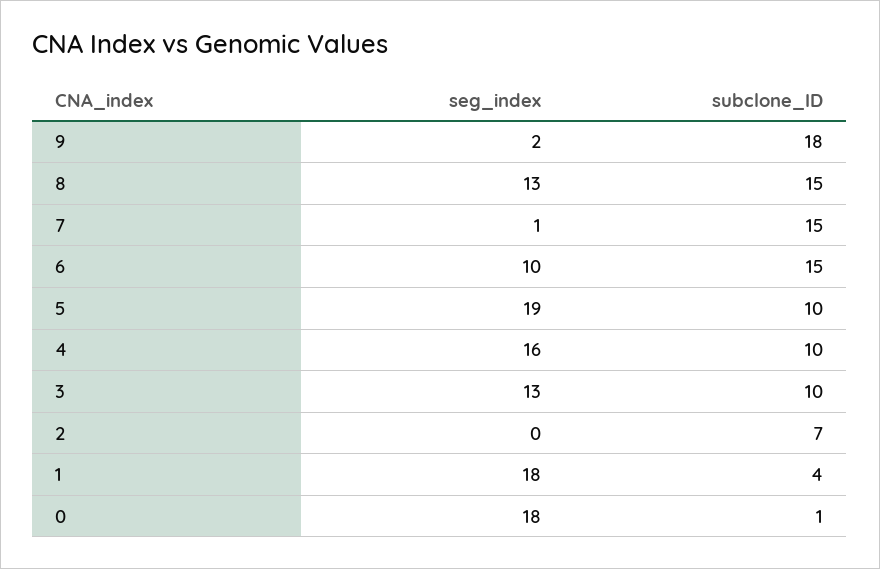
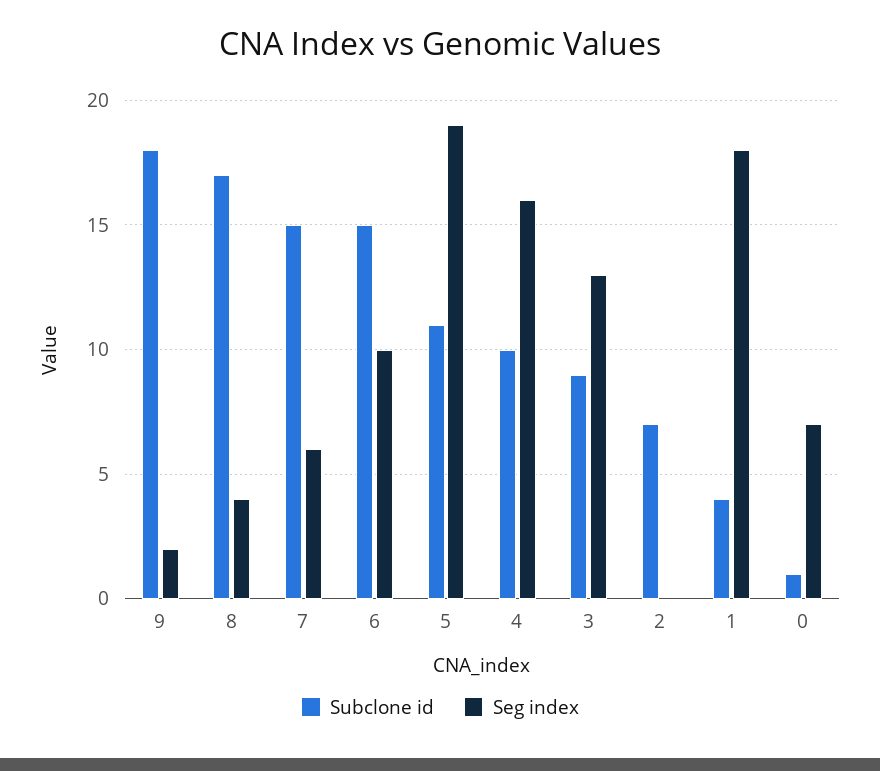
  {
    "seg_index": {
      "9": 2,
-     "8": 13,
+     "8": 4,
-     "7": 1,
+     "7": 6,
      "6": 10,
      "5": 19,
      "4": 16,
      "3": 13,
      "2": 0,
      "1": 18,
-     "0": 18
+     "0": 7
    },
    "subclone_ID": {
      "9": 18,
-     "8": 15,
+     "8": 17,
      "7": 15,
      "6": 15,
-     "5": 10,
+     "5": 11,
      "4": 10,
-     "3": 10,
+     "3": 9,
      "2": 7,
      "1": 4,
      "0": 1
    }
  }

